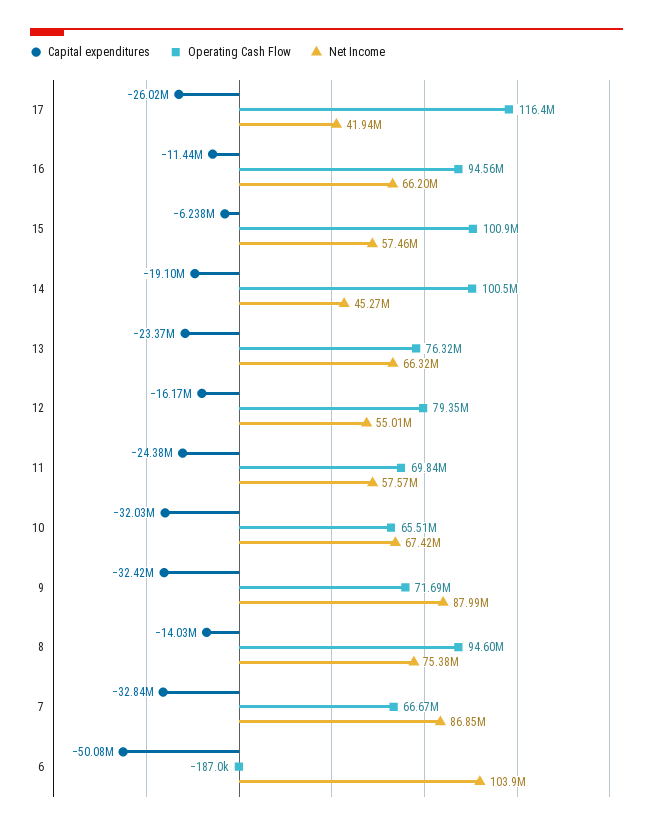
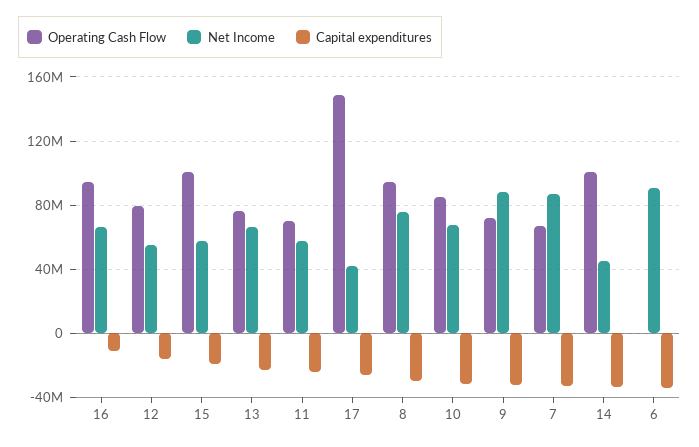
  {
    "Capital expenditures": {
      "17": -26020000,
      "16": -11440000,
-     "15": -6238000,
+     "15": -20000000,
-     "14": -19100000,
+     "14": -35000000,
      "13": -23370000,
      "12": -16170000,
      "11": -24380000,
      "10": -32030000,
      "9": -32420000,
-     "8": -14030000,
+     "8": -30000000,
      "7": -32840000,
-     "6": -50080000
+     "6": -35000000
    },
    "Operating Cash Flow": {
-     "17": 116400000,
+     "17": 150000000,
      "16": 94560000,
      "15": 100900000,
      "14": 100500000,
      "13": 76320000,
      "12": 79350000,
      "11": 69840000,
-     "10": 65510000,
+     "10": 85000000,
      "9": 71690000,
      "8": 94600000,
      "7": 66670000,
      "6": -187000
    },
    "Net Income": {
      "17": 41940000,
      "16": 66200000,
      "15": 57460000,
      "14": 45270000,
      "13": 66320000,
      "12": 55010000,
      "11": 57570000,
      "10": 67420000,
      "9": 87990000,
      "8": 75380000,
      "7": 86850000,
-     "6": 103900000
+     "6": 90000000
    }
  }

